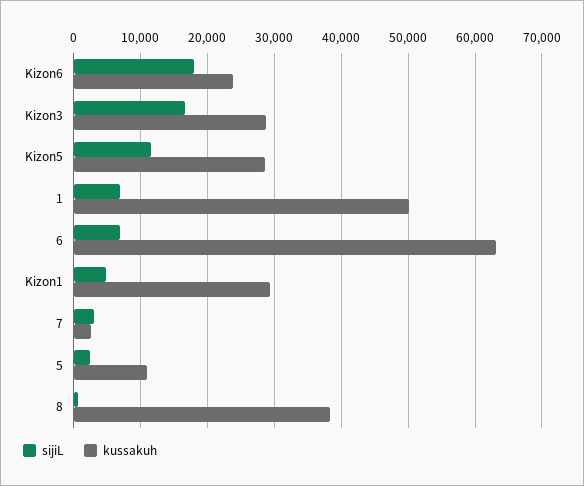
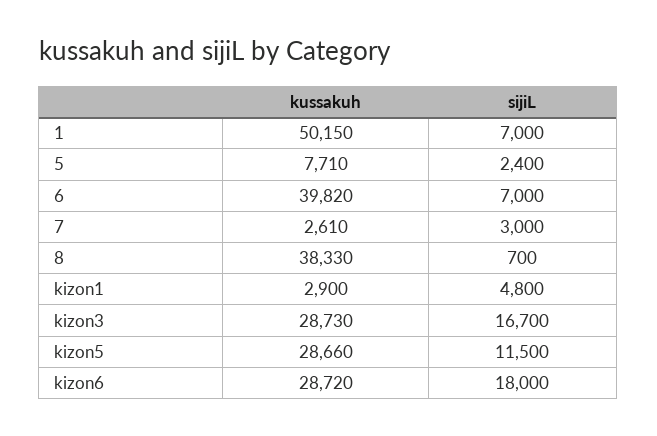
  {
    "sijiL": {
      "Kizon6": 18000,
      "Kizon3": 16700,
      "Kizon5": 11500,
      "1": 7000,
      "6": 7000,
      "Kizon1": 4800,
      "7": 3000,
      "5": 2400,
      "8": 700
    },
    "kussakuh": {
-     "Kizon6": 24000,
+     "Kizon6": 28720,
      "Kizon3": 28730,
      "Kizon5": 28660,
      "1": 50150,
-     "6": 63000,
+     "6": 39820,
-     "Kizon1": 29000,
+     "Kizon1": 2900,
      "7": 2610,
-     "5": 11000,
+     "5": 7710,
      "8": 38330
    }
  }

